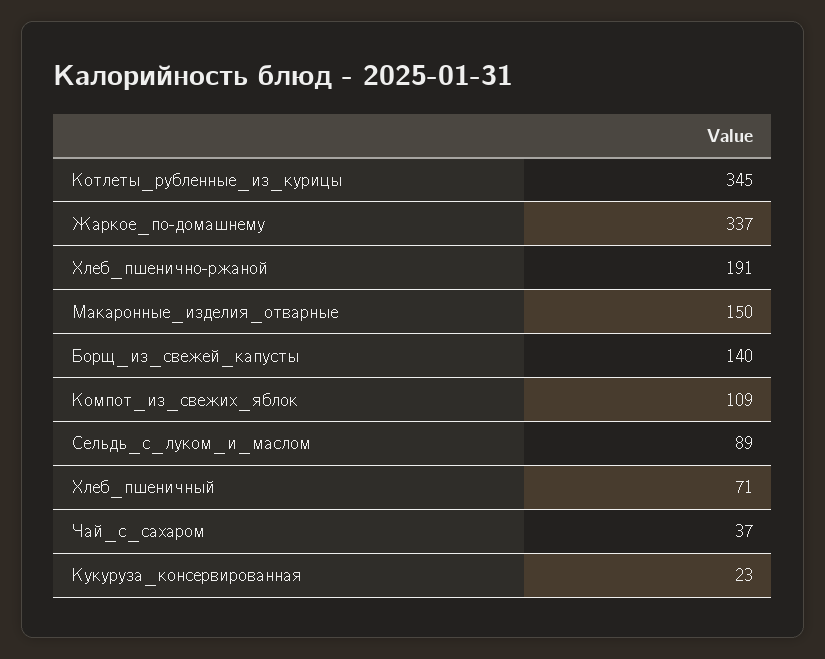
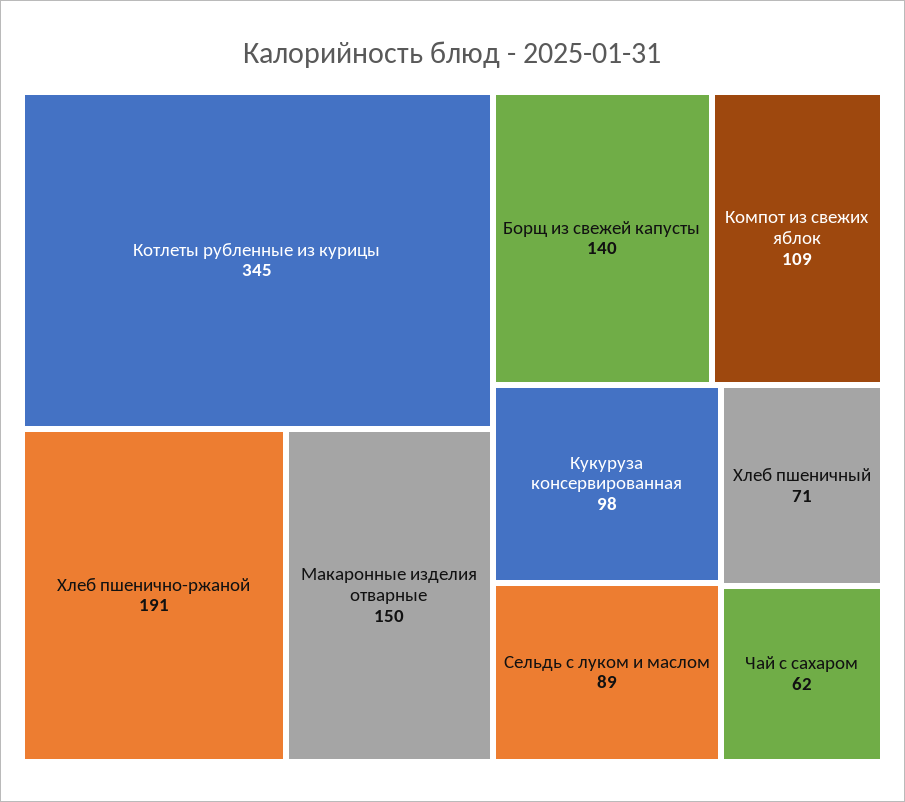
  {
    "Котлеты_рубленные_из_курицы": 345,
-   "Жаркое_по-домашнему": 337,
    "Хлеб_пшенично-ржаной": 191,
    "Макаронные_изделия_отварные": 150,
    "Борщ_из_свежей_капусты": 140,
    "Компот_из_свежих_яблок": 109,
    "Сельдь_с_луком_и_маслом": 89,
    "Хлеб_пшеничный": 71,
-   "Чай_с_сахаром": 37,
+   "Чай_с_сахаром": 62,
-   "Кукуруза_консервированная": 23
+   "Кукуруза_консервированная": 98
  }

